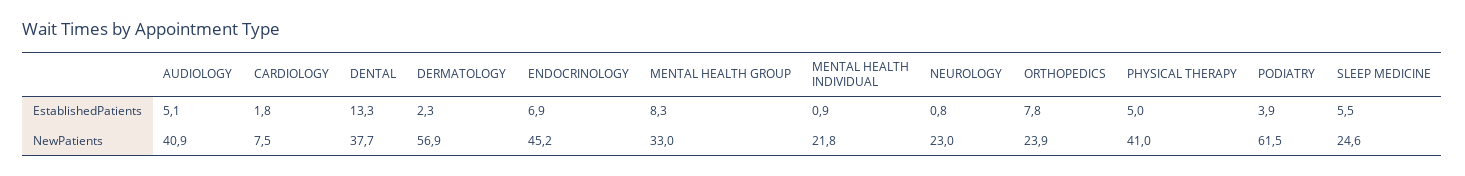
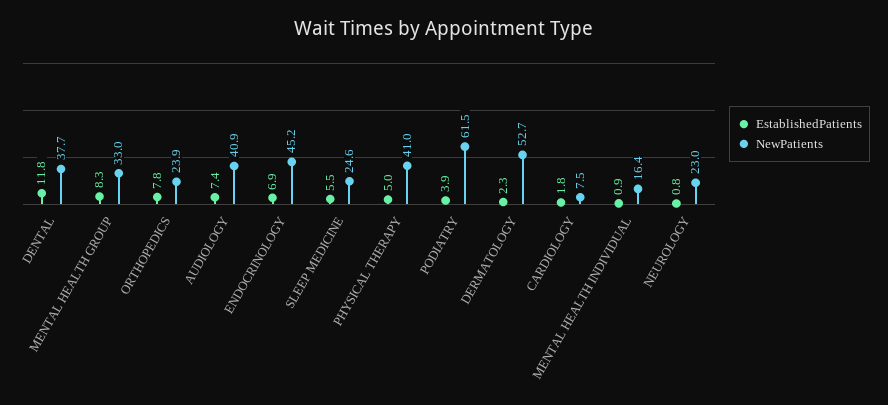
  {
    "EstablishedPatients": {
-     "AUDIOLOGY": 5.1,
+     "AUDIOLOGY": 7.4,
      "CARDIOLOGY": 1.8,
-     "DENTAL": 13.3,
+     "DENTAL": 11.8,
      "DERMATOLOGY": 2.3,
      "ENDOCRINOLOGY": 6.9,
      "MENTAL HEALTH GROUP": 8.3,
      "MENTAL HEALTH INDIVIDUAL": 0.9,
      "NEUROLOGY": 0.8,
      "ORTHOPEDICS": 7.8,
      "PHYSICAL THERAPY": 5,
      "PODIATRY": 3.9,
      "SLEEP MEDICINE": 5.5
    },
    "NewPatients": {
      "AUDIOLOGY": 40.9,
      "CARDIOLOGY": 7.5,
      "DENTAL": 37.7,
-     "DERMATOLOGY": 56.9,
+     "DERMATOLOGY": 52.7,
      "ENDOCRINOLOGY": 45.2,
      "MENTAL HEALTH GROUP": 33,
-     "MENTAL HEALTH INDIVIDUAL": 21.8,
+     "MENTAL HEALTH INDIVIDUAL": 16.4,
      "NEUROLOGY": 23,
      "ORTHOPEDICS": 23.9,
      "PHYSICAL THERAPY": 41,
      "PODIATRY": 61.5,
      "SLEEP MEDICINE": 24.6
    }
  }

